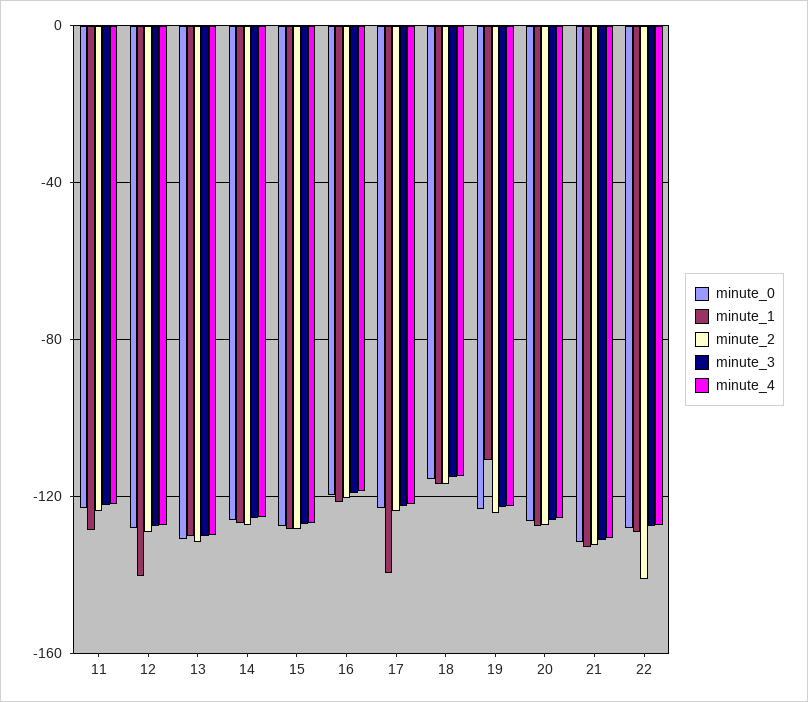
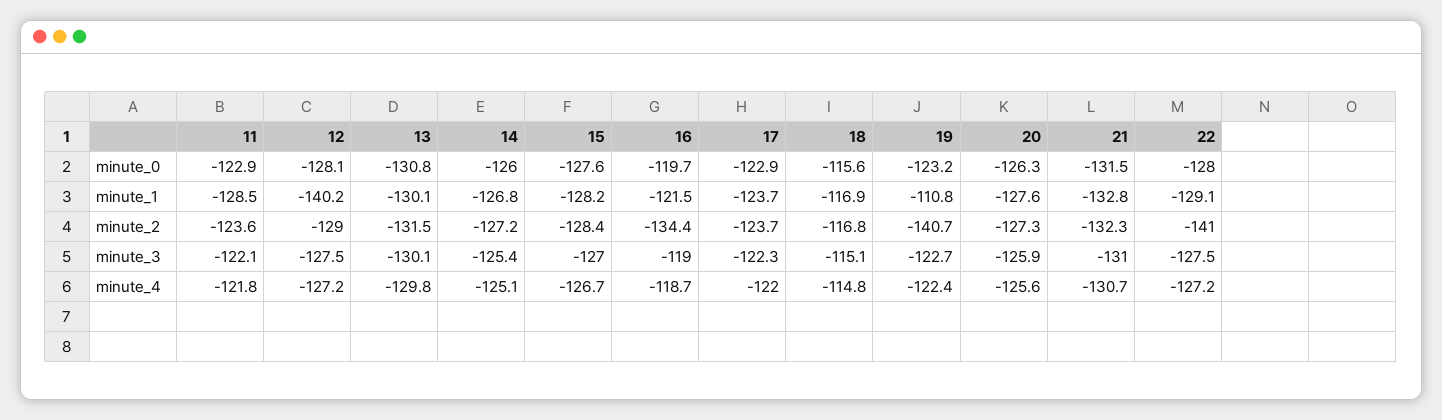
  {
    "minute_0": {
      "11": -122.9,
      "12": -128.1,
      "13": -130.8,
      "14": -126,
      "15": -127.6,
      "16": -119.7,
      "17": -122.9,
      "18": -115.6,
      "19": -123.2,
      "20": -126.3,
      "21": -131.5,
      "22": -128
    },
    "minute_1": {
      "11": -128.5,
      "12": -140.2,
      "13": -130.1,
      "14": -126.8,
      "15": -128.2,
      "16": -121.5,
-     "17": -140,
+     "17": -123.7,
      "18": -116.9,
      "19": -110.8,
      "20": -127.6,
      "21": -132.8,
      "22": -129.1
    },
    "minute_2": {
      "11": -123.6,
      "12": -129,
      "13": -131.5,
      "14": -127.2,
      "15": -128.4,
-     "16": -120,
+     "16": -134.4,
      "17": -123.7,
      "18": -116.8,
-     "19": -125,
+     "19": -140.7,
      "20": -127.3,
      "21": -132.3,
      "22": -141
    },
    "minute_3": {
      "11": -122.1,
      "12": -127.5,
      "13": -130.1,
      "14": -125.4,
      "15": -127,
      "16": -119,
      "17": -122.3,
      "18": -115.1,
      "19": -122.7,
      "20": -125.9,
      "21": -131,
      "22": -127.5
    },
    "minute_4": {
      "11": -121.8,
      "12": -127.2,
      "13": -129.8,
      "14": -125.1,
      "15": -126.7,
      "16": -118.7,
      "17": -122,
      "18": -114.8,
      "19": -122.4,
      "20": -125.6,
      "21": -130.7,
      "22": -127.2
    }
  }

